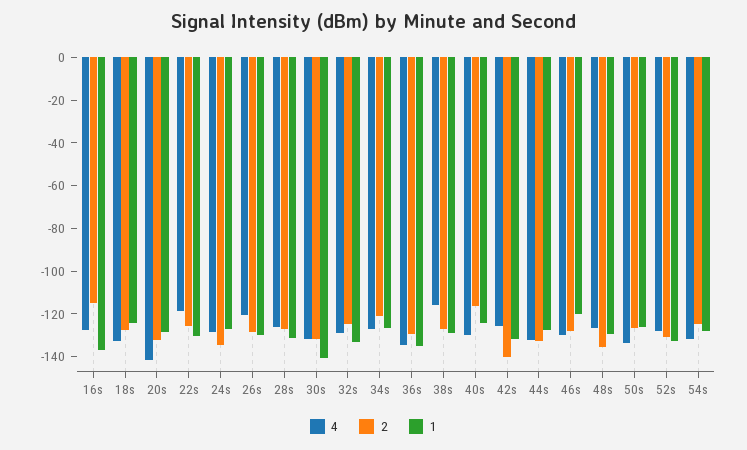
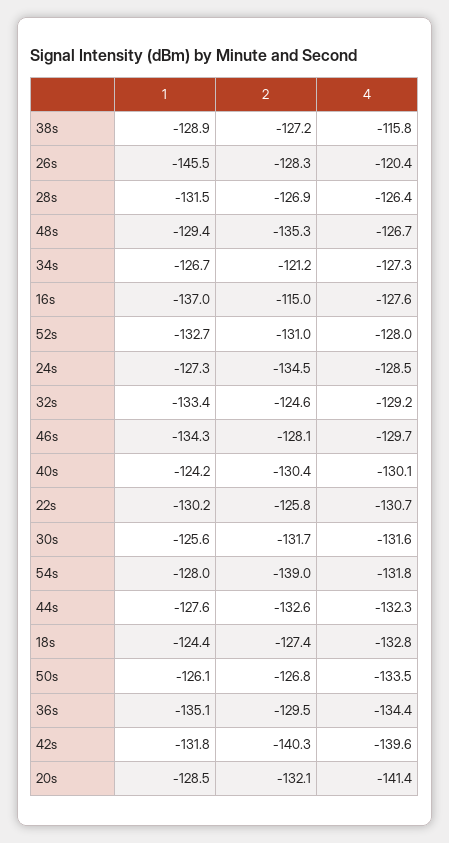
  {
    "4": {
      "16s": -127.6,
      "18s": -132.8,
      "20s": -141.4,
-     "22s": -120,
+     "22s": -130.7,
      "24s": -128.5,
      "26s": -120.4,
      "28s": -126.4,
      "30s": -131.6,
      "32s": -129.2,
      "34s": -127.3,
      "36s": -134.4,
      "38s": -115.8,
      "40s": -130.1,
-     "42s": -125,
+     "42s": -139.6,
      "44s": -132.3,
      "46s": -129.7,
      "48s": -126.7,
      "50s": -133.5,
      "52s": -128,
      "54s": -131.8
    },
    "2": {
      "16s": -115,
      "18s": -127.4,
      "20s": -132.1,
      "22s": -125.8,
      "24s": -134.5,
      "26s": -128.3,
      "28s": -126.9,
      "30s": -131.7,
      "32s": -124.6,
      "34s": -121.2,
      "36s": -129.5,
      "38s": -127.2,
-     "40s": -115,
+     "40s": -130.4,
      "42s": -140.3,
      "44s": -132.6,
      "46s": -128.1,
      "48s": -135.3,
      "50s": -126.8,
      "52s": -131,
-     "54s": -125
+     "54s": -139
    },
    "1": {
      "16s": -137,
      "18s": -124.4,
      "20s": -128.5,
      "22s": -130.2,
      "24s": -127.3,
-     "26s": -130,
+     "26s": -145.5,
      "28s": -131.5,
-     "30s": -140,
+     "30s": -125.6,
      "32s": -133.4,
      "34s": -126.7,
      "36s": -135.1,
      "38s": -128.9,
      "40s": -124.2,
      "42s": -131.8,
      "44s": -127.6,
-     "46s": -120,
+     "46s": -134.3,
      "48s": -129.4,
      "50s": -126.1,
      "52s": -132.7,
      "54s": -128
    }
  }

